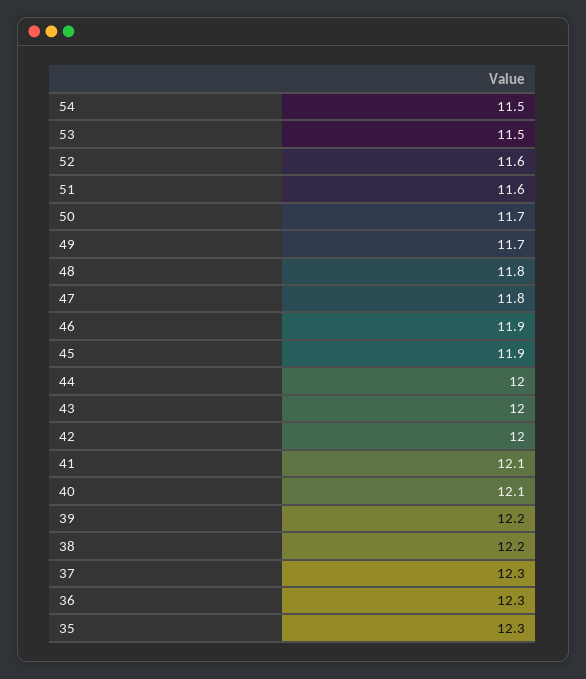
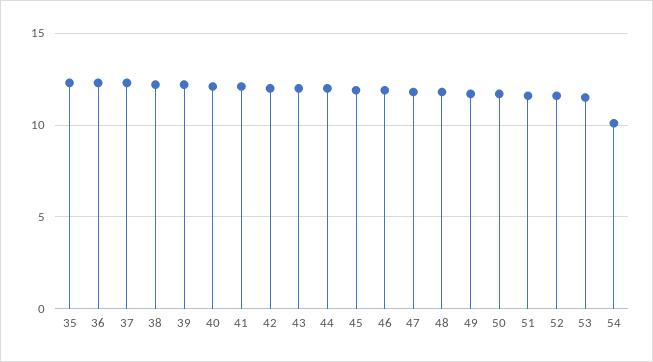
  {
-   "54": 11.5,
+   "54": 10,
    "53": 11.5,
    "52": 11.6,
    "51": 11.6,
    "50": 11.7,
    "49": 11.7,
    "48": 11.8,
    "47": 11.8,
    "46": 11.9,
    "45": 11.9,
    "44": 12,
    "43": 12,
    "42": 12,
    "41": 12.1,
    "40": 12.1,
    "39": 12.2,
    "38": 12.2,
    "37": 12.3,
    "36": 12.3,
    "35": 12.3
  }

